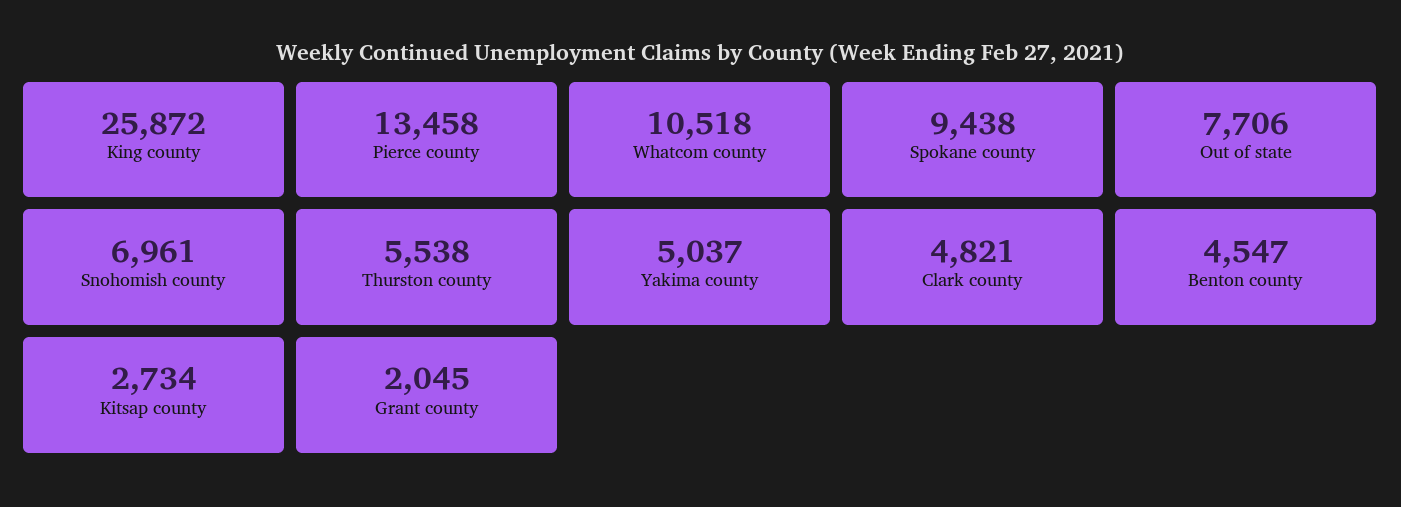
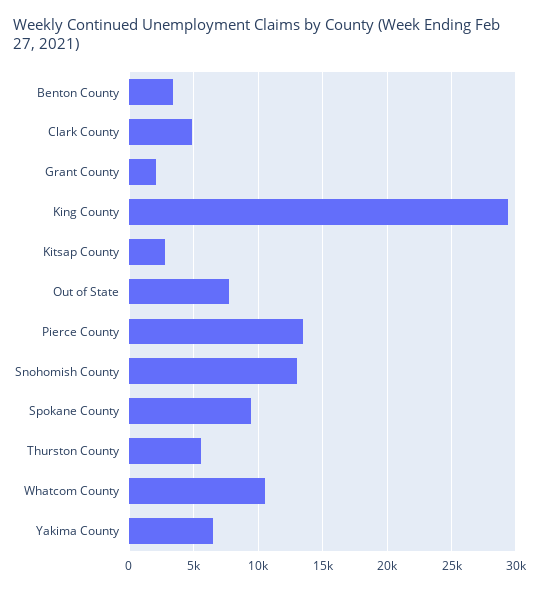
  {
-   "King county": 25872,
+   "King county": 29500,
    "Pierce county": 13458,
    "Whatcom county": 10518,
    "Spokane county": 9438,
    "Out of state": 7706,
-   "Snohomish county": 6961,
+   "Snohomish county": 13000,
    "Thurston county": 5538,
-   "Yakima county": 5037,
+   "Yakima county": 6500,
    "Clark county": 4821,
-   "Benton county": 4547,
+   "Benton county": 3500,
    "Kitsap county": 2734,
    "Grant county": 2045
  }

